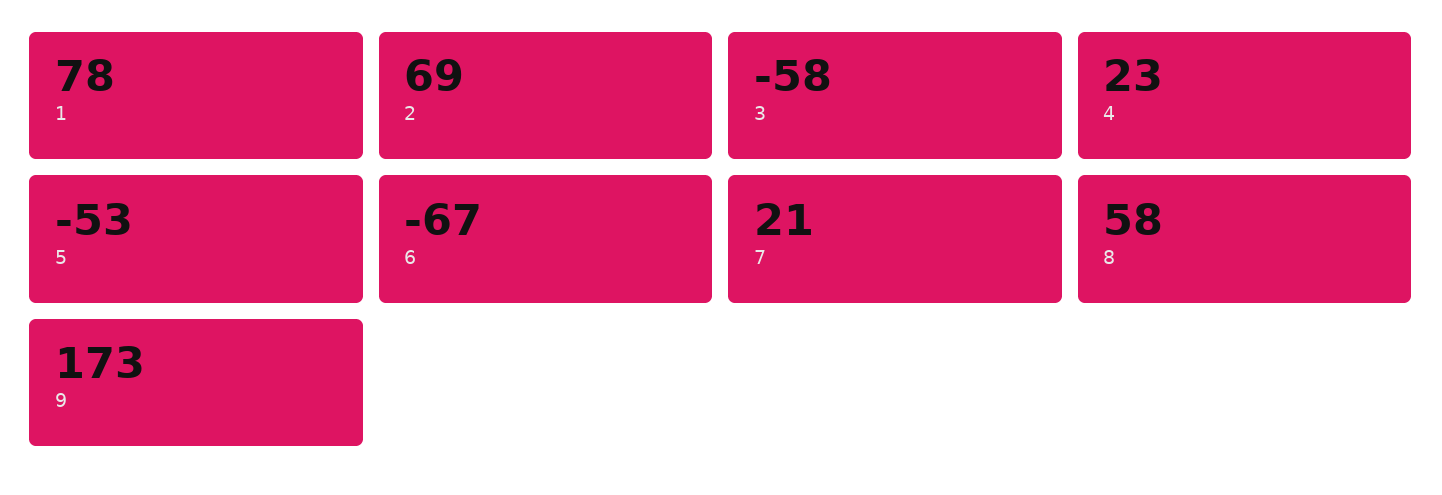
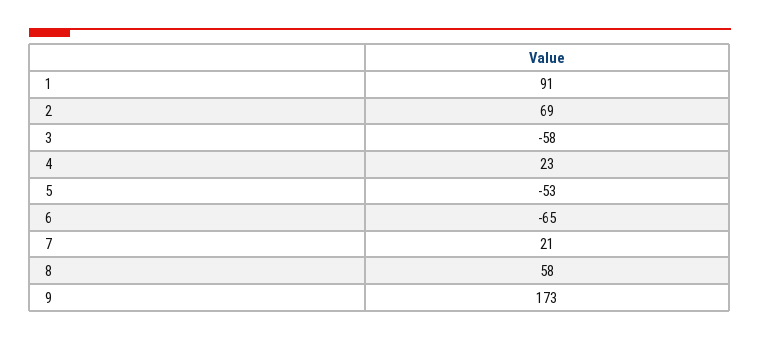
  {
-   "1": 78,
+   "1": 91,
    "2": 69,
    "3": -58,
    "4": 23,
    "5": -53,
-   "6": -67,
+   "6": -65,
    "7": 21,
    "8": 58,
    "9": 173
  }

